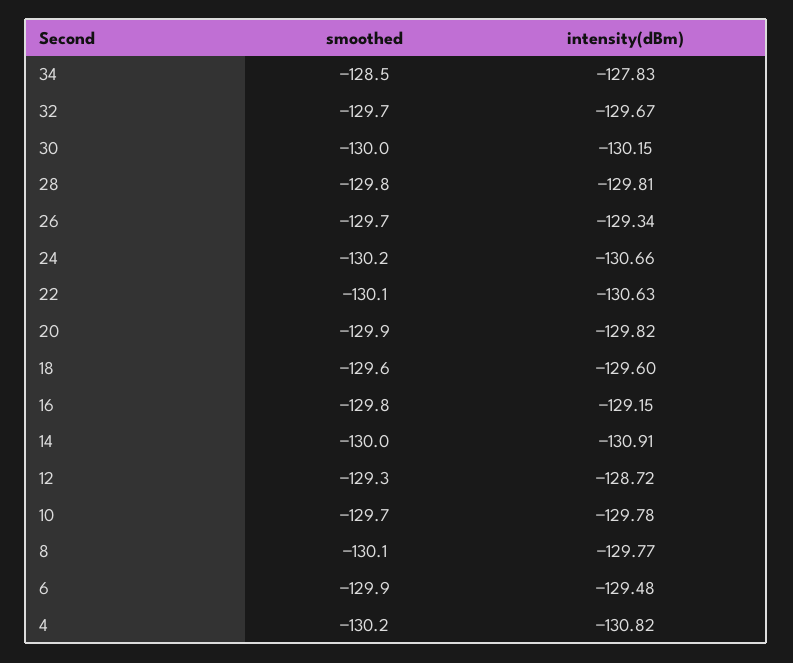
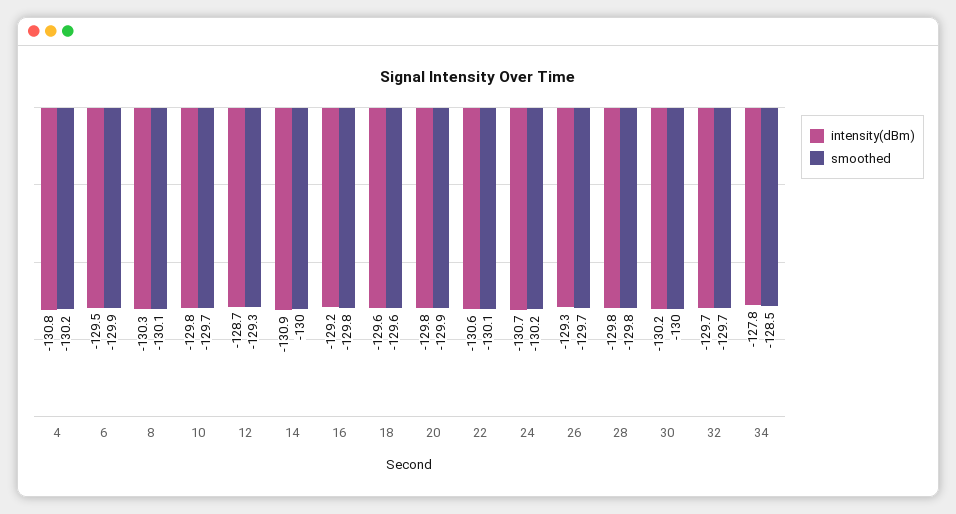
  {
    "smoothed": {
      "34": -128.5,
      "32": -129.7,
      "30": -130,
      "28": -129.8,
      "26": -129.7,
      "24": -130.2,
      "22": -130.1,
      "20": -129.9,
      "18": -129.6,
      "16": -129.8,
      "14": -130,
      "12": -129.3,
      "10": -129.7,
      "8": -130.1,
      "6": -129.9,
      "4": -130.2
    },
    "intensity(dBm)": {
      "34": -127.83,
      "32": -129.67,
      "30": -130.15,
      "28": -129.81,
      "26": -129.34,
      "24": -130.66,
      "22": -130.63,
      "20": -129.82,
      "18": -129.6,
      "16": -129.15,
      "14": -130.91,
      "12": -128.72,
      "10": -129.78,
-     "8": -129.77,
+     "8": -130.3,
      "6": -129.48,
      "4": -130.82
    }
  }

